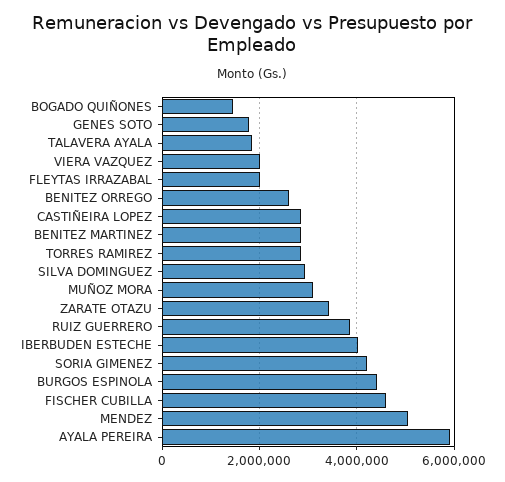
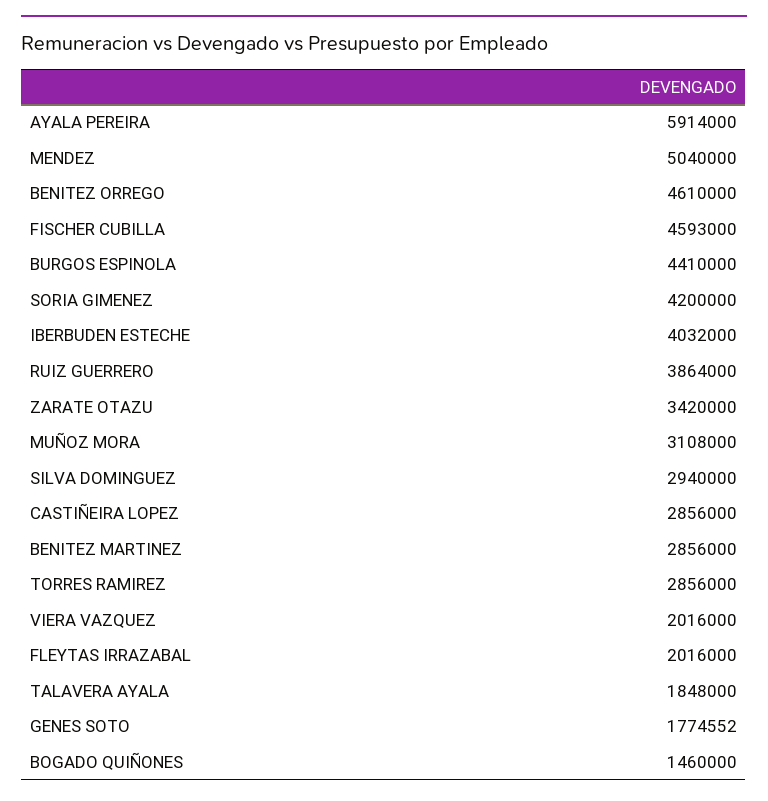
  {
    "BOGADO QUIÑONES": 1460000,
    "GENES SOTO": 1774552,
    "TALAVERA AYALA": 1848000,
    "VIERA VAZQUEZ": 2016000,
    "FLEYTAS IRRAZABAL": 2016000,
-   "BENITEZ ORREGO": 2600000,
+   "BENITEZ ORREGO": 4610000,
    "CASTIÑEIRA LOPEZ": 2856000,
    "BENITEZ MARTINEZ": 2856000,
    "TORRES RAMIREZ": 2856000,
    "SILVA DOMINGUEZ": 2940000,
    "MUÑOZ MORA": 3108000,
    "ZARATE OTAZU": 3420000,
    "RUIZ GUERRERO": 3864000,
    "IBERBUDEN ESTECHE": 4032000,
    "SORIA GIMENEZ": 4200000,
    "BURGOS ESPINOLA": 4410000,
    "FISCHER CUBILLA": 4593000,
    "MENDEZ": 5040000,
    "AYALA PEREIRA": 5914000
  }

